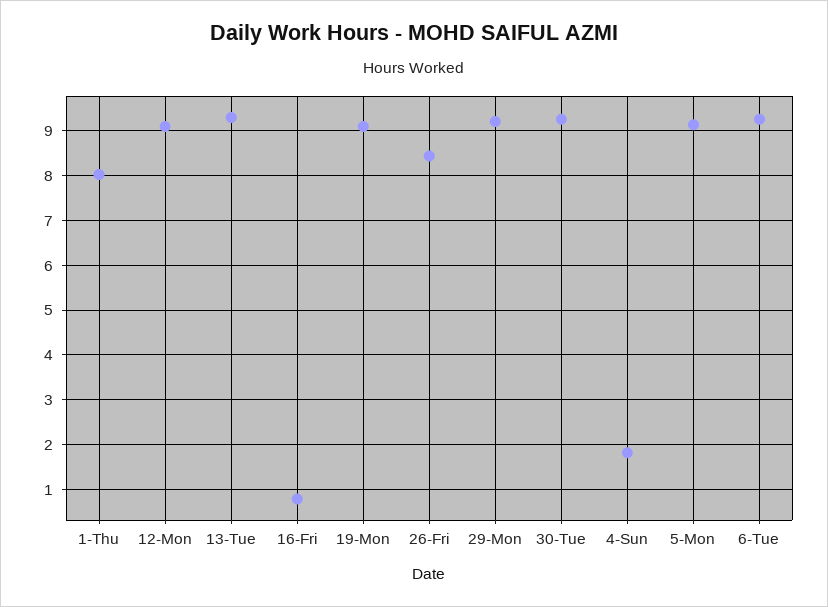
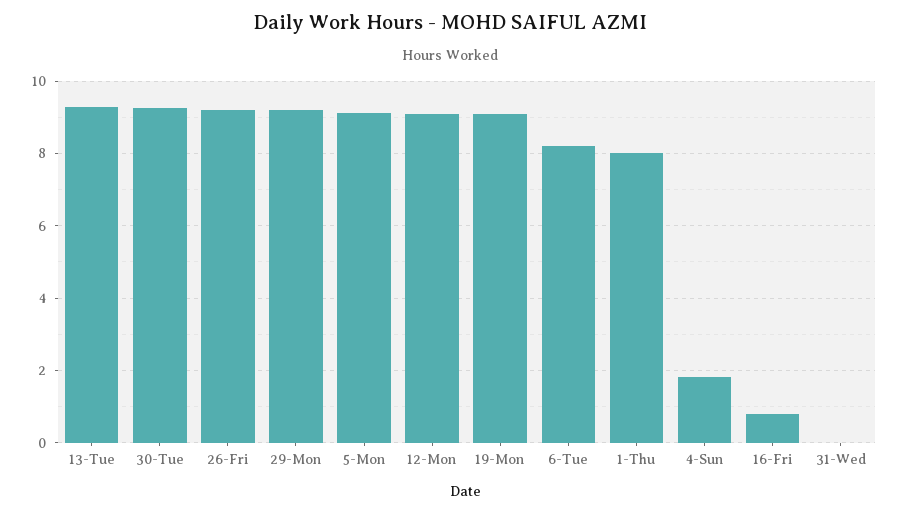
  {
    "1-Thu": 8,
    "12-Mon": 9,
    "13-Tue": 9.2,
    "16-Fri": 0.8,
    "19-Mon": 9,
-   "26-Fri": 8.4,
+   "26-Fri": 9.2,
    "29-Mon": 9.2,
    "30-Tue": 9.2,
    "4-Sun": 1.8,
    "5-Mon": 9.2,
-   "6-Tue": 9.2
+   "6-Tue": 8.2,
+   "31-Wed": 0
  }

